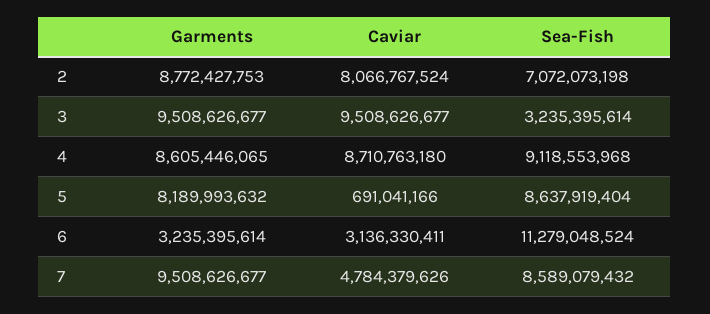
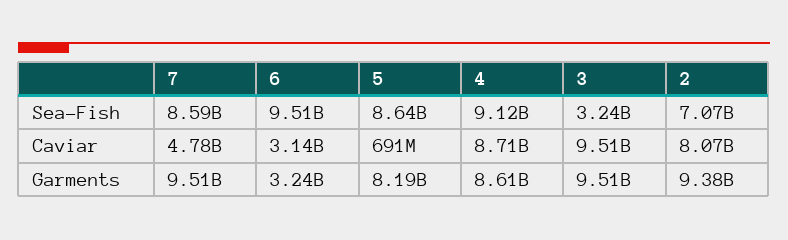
  {
    "Garments": {
-     "2": 8772427753,
+     "2": 9380000000,
      "3": 9508626677,
      "4": 8605446065,
      "5": 8189993632,
      "6": 3235395614,
      "7": 9508626677
    },
    "Caviar": {
      "2": 8066767524,
      "3": 9508626677,
      "4": 8710763180,
      "5": 691041166,
      "6": 3136330411,
      "7": 4784379626
    },
    "Sea-Fish": {
      "2": 7072073198,
      "3": 3235395614,
      "4": 9118553968,
      "5": 8637919404,
-     "6": 11279048524,
+     "6": 9510000000,
      "7": 8589079432
    }
  }

